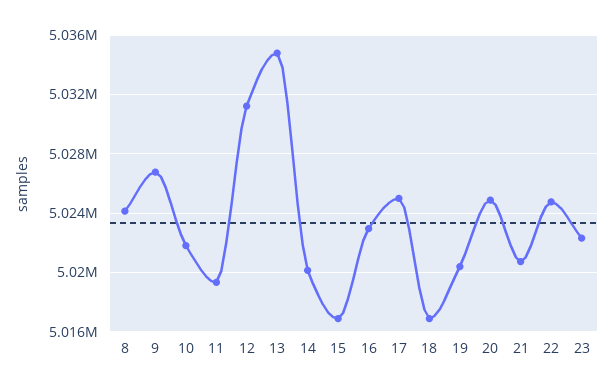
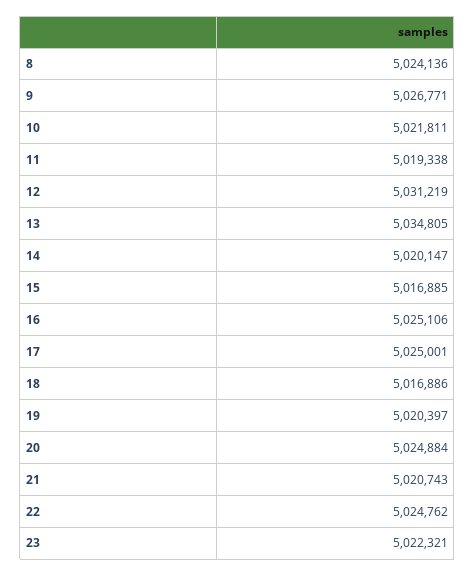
  {
    "8": 5024136,
    "9": 5026771,
    "10": 5021811,
    "11": 5019338,
    "12": 5031219,
    "13": 5034805,
    "14": 5020147,
    "15": 5016885,
-   "16": 5023000,
+   "16": 5025106,
    "17": 5025001,
    "18": 5016886,
    "19": 5020397,
    "20": 5024884,
    "21": 5020743,
    "22": 5024762,
    "23": 5022321
  }

